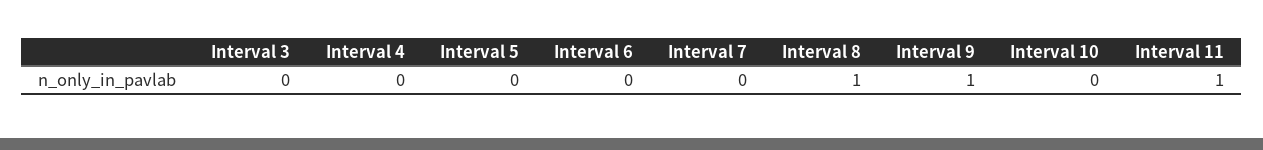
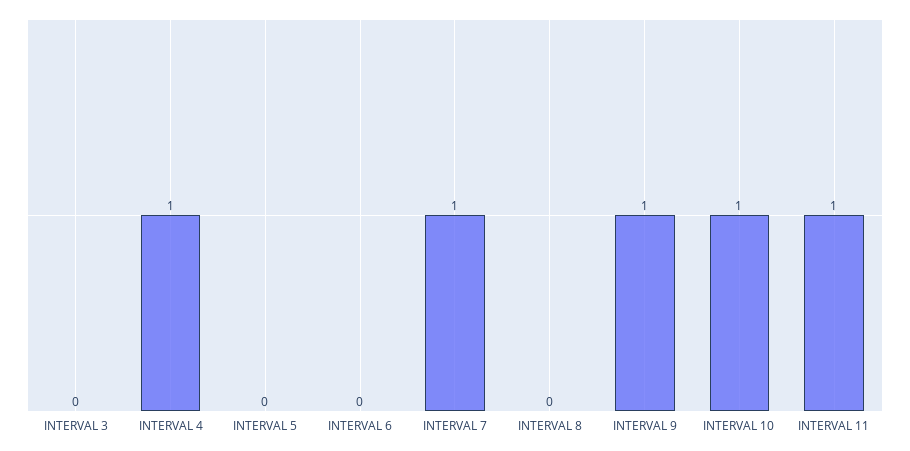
  {
    "Interval 3": 0,
-   "Interval 4": 0,
+   "Interval 4": 1,
    "Interval 5": 0,
    "Interval 6": 0,
-   "Interval 7": 0,
+   "Interval 7": 1,
-   "Interval 8": 1,
+   "Interval 8": 0,
    "Interval 9": 1,
-   "Interval 10": 0,
+   "Interval 10": 1,
    "Interval 11": 1
  }

